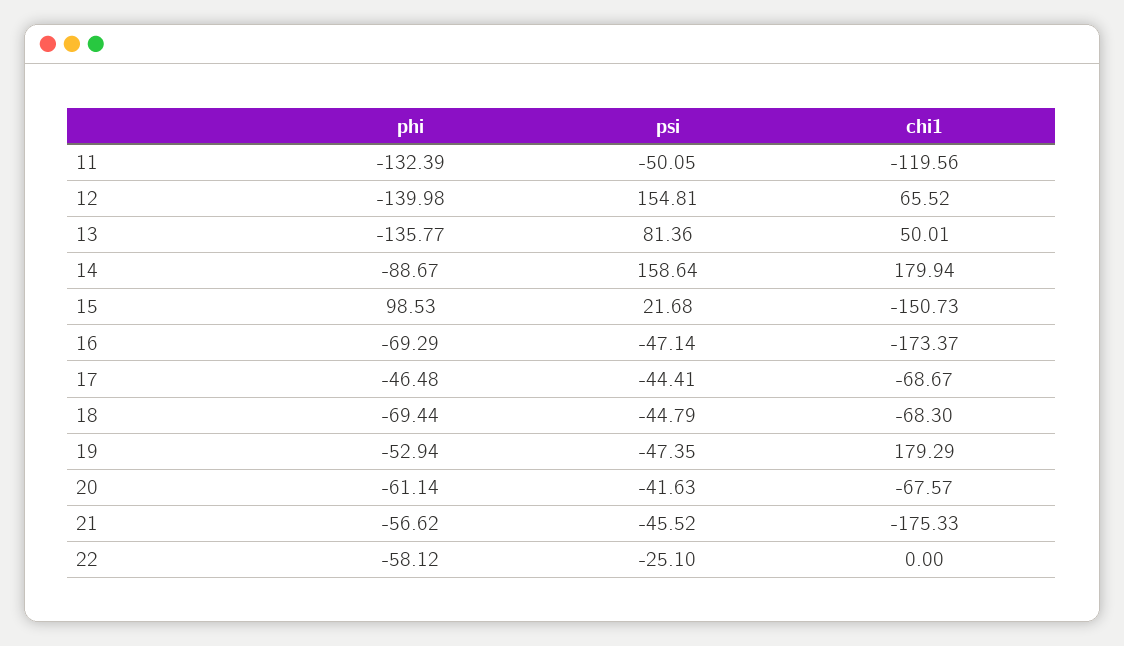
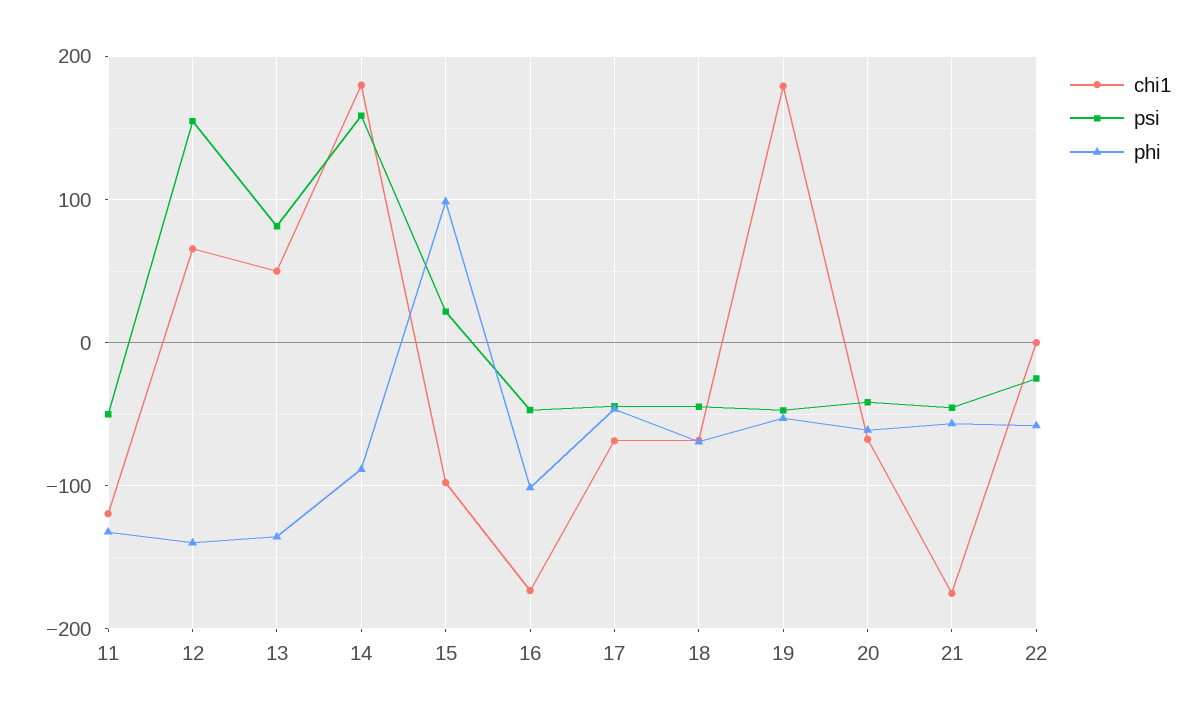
  {
    "phi": {
      "11": -132.39,
      "12": -139.98,
      "13": -135.77,
      "14": -88.67,
      "15": 98.53,
-     "16": -69.29,
+     "16": -100,
      "17": -46.48,
      "18": -69.44,
      "19": -52.94,
      "20": -61.14,
      "21": -56.62,
      "22": -58.12
    },
    "psi": {
      "11": -50.05,
      "12": 154.81,
      "13": 81.36,
      "14": 158.64,
      "15": 21.68,
      "16": -47.14,
      "17": -44.41,
      "18": -44.79,
      "19": -47.35,
      "20": -41.63,
      "21": -45.52,
      "22": -25.1
    },
    "chi1": {
      "11": -119.56,
      "12": 65.52,
      "13": 50.01,
      "14": 179.94,
-     "15": -150.73,
+     "15": -100,
      "16": -173.37,
      "17": -68.67,
      "18": -68.3,
      "19": 179.29,
      "20": -67.57,
      "21": -175.33,
      "22": 0
    }
  }

